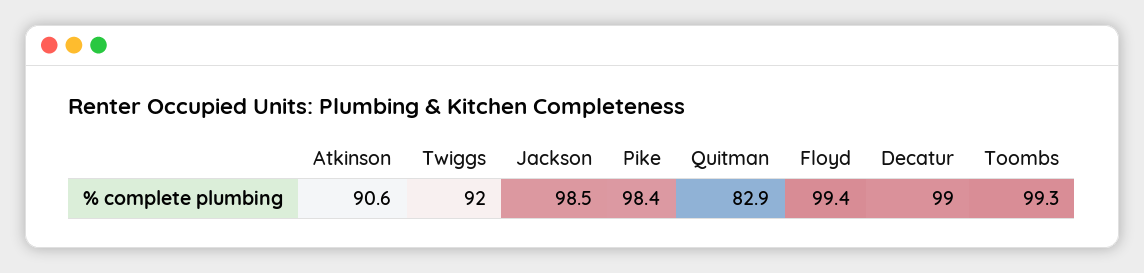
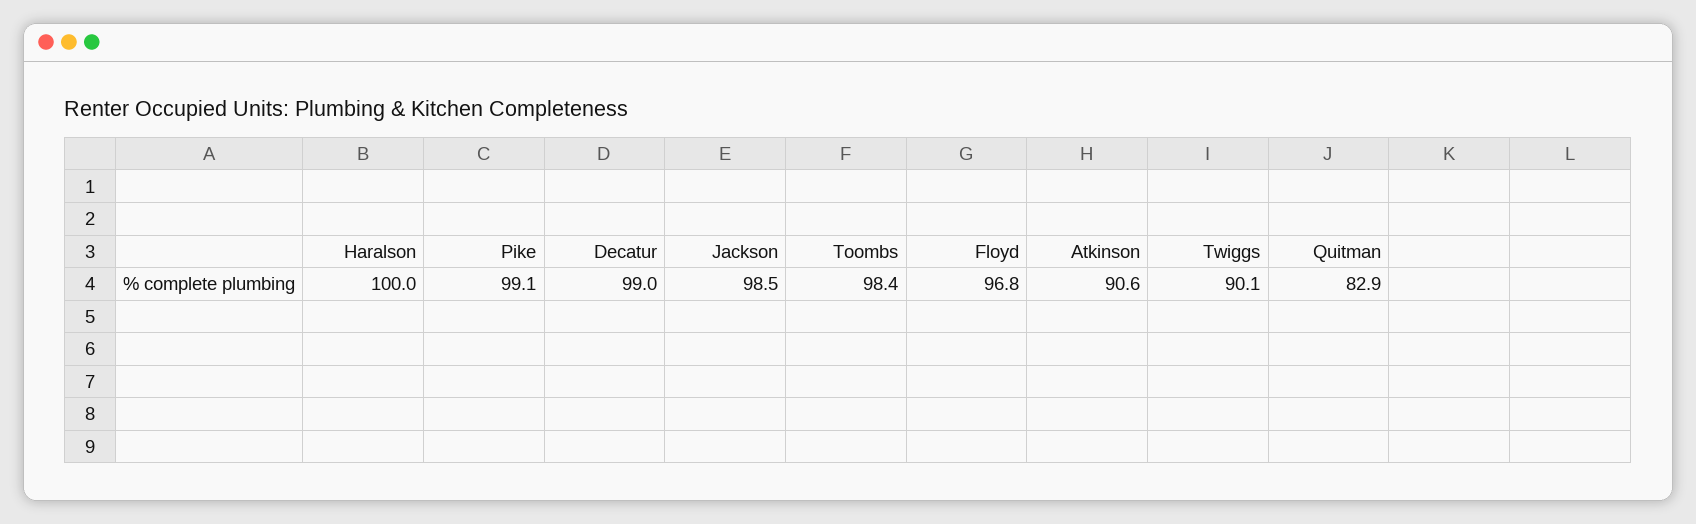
  {
    "Atkinson": 90.6,
-   "Twiggs": 92,
+   "Twiggs": 90.1,
    "Jackson": 98.5,
-   "Pike": 98.4,
+   "Pike": 99.1,
    "Quitman": 82.9,
-   "Floyd": 99.4,
+   "Floyd": 96.8,
    "Decatur": 99,
-   "Toombs": 99.3
+   "Toombs": 98.4,
+   "Haralson": 100
  }

